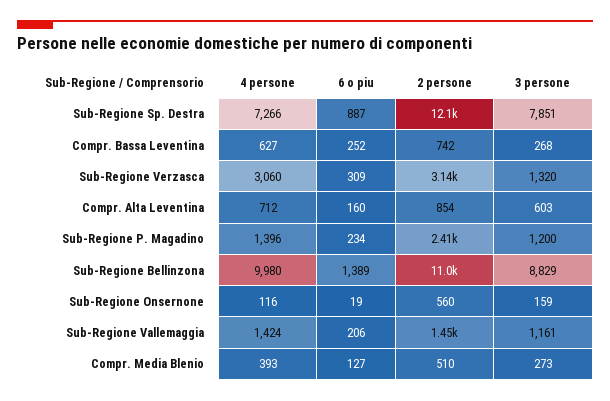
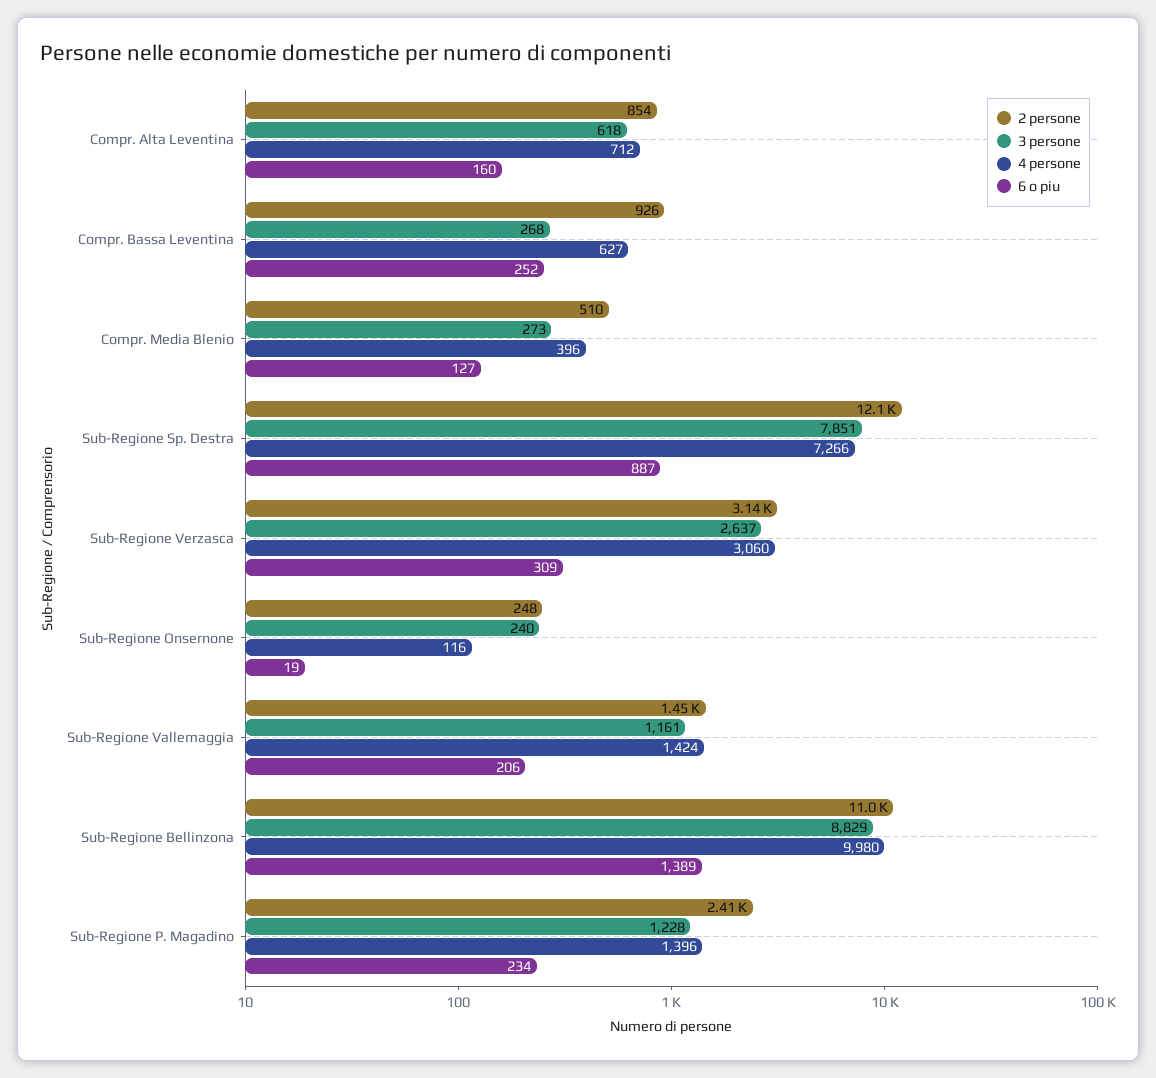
  {
    "4 persone": {
      "Sub-Regione Sp. Destra": 7266,
      "Compr. Bassa Leventina": 627,
      "Sub-Regione Verzasca": 3060,
      "Compr. Alta Leventina": 712,
      "Sub-Regione P. Magadino": 1396,
      "Sub-Regione Bellinzona": 9980,
      "Sub-Regione Onsernone": 116,
      "Sub-Regione Vallemaggia": 1424,
-     "Compr. Media Blenio": 393
+     "Compr. Media Blenio": 396
    },
    "6 o piu": {
      "Sub-Regione Sp. Destra": 887,
      "Compr. Bassa Leventina": 252,
      "Sub-Regione Verzasca": 309,
      "Compr. Alta Leventina": 160,
      "Sub-Regione P. Magadino": 234,
      "Sub-Regione Bellinzona": 1389,
      "Sub-Regione Onsernone": 19,
      "Sub-Regione Vallemaggia": 206,
      "Compr. Media Blenio": 127
    },
    "2 persone": {
      "Sub-Regione Sp. Destra": 12100,
-     "Compr. Bassa Leventina": 742,
+     "Compr. Bassa Leventina": 926,
      "Sub-Regione Verzasca": 3140,
      "Compr. Alta Leventina": 854,
      "Sub-Regione P. Magadino": 2410,
      "Sub-Regione Bellinzona": 11000,
-     "Sub-Regione Onsernone": 560,
+     "Sub-Regione Onsernone": 248,
      "Sub-Regione Vallemaggia": 1450,
      "Compr. Media Blenio": 510
    },
    "3 persone": {
      "Sub-Regione Sp. Destra": 7851,
      "Compr. Bassa Leventina": 268,
-     "Sub-Regione Verzasca": 1320,
+     "Sub-Regione Verzasca": 2637,
-     "Compr. Alta Leventina": 603,
+     "Compr. Alta Leventina": 618,
-     "Sub-Regione P. Magadino": 1200,
+     "Sub-Regione P. Magadino": 1228,
      "Sub-Regione Bellinzona": 8829,
-     "Sub-Regione Onsernone": 159,
+     "Sub-Regione Onsernone": 240,
      "Sub-Regione Vallemaggia": 1161,
      "Compr. Media Blenio": 273
    }
  }

